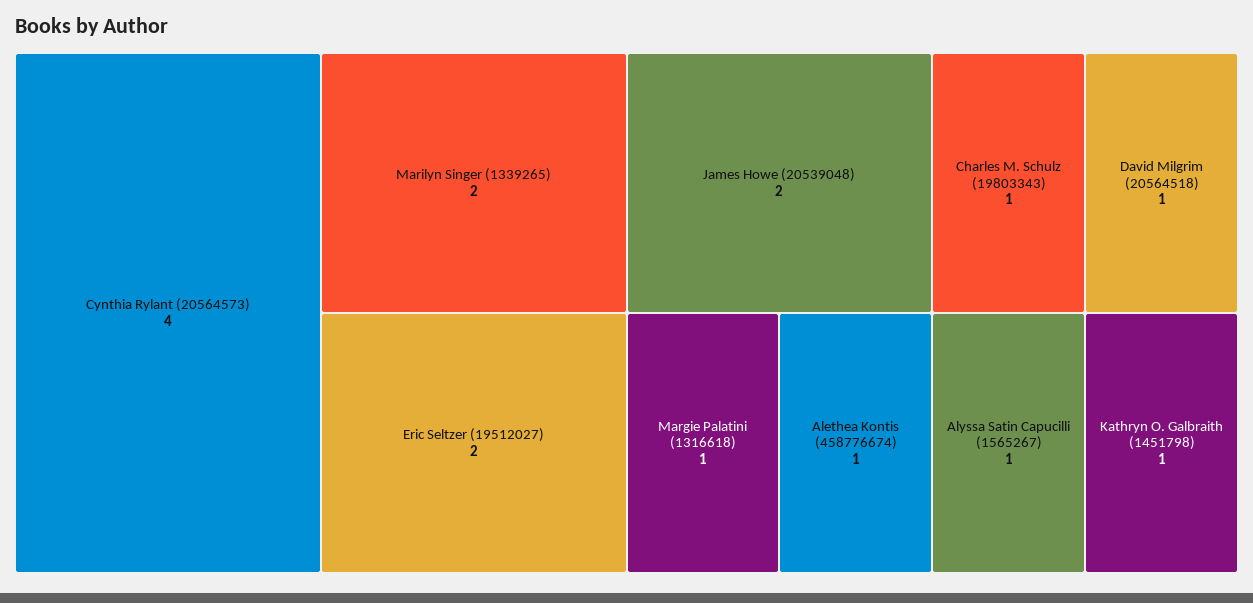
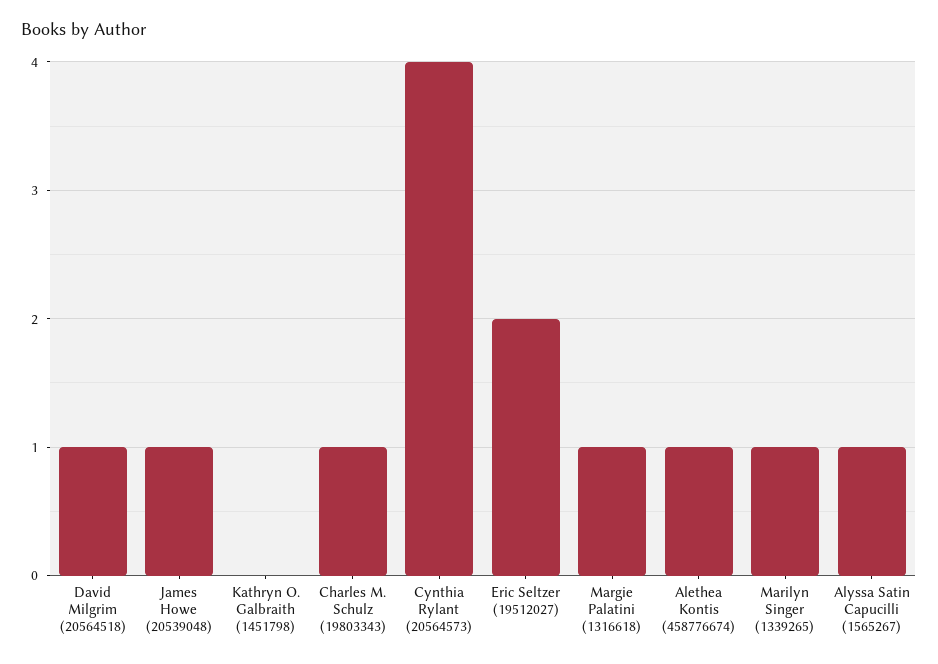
  {
    "Cynthia Rylant (20564573)": 4,
-   "Marilyn Singer (1339265)": 2,
+   "Marilyn Singer (1339265)": 1,
    "Eric Seltzer (19512027)": 2,
-   "James Howe (20539048)": 2,
+   "James Howe (20539048)": 1,
    "Margie Palatini (1316618)": 1,
    "Alethea Kontis (458776674)": 1,
    "Charles M. Schulz (19803343)": 1,
    "David Milgrim (20564518)": 1,
    "Alyssa Satin Capucilli (1565267)": 1,
-   "Kathryn O. Galbraith (1451798)": 1
+   "Kathryn O. Galbraith (1451798)": 0
  }

